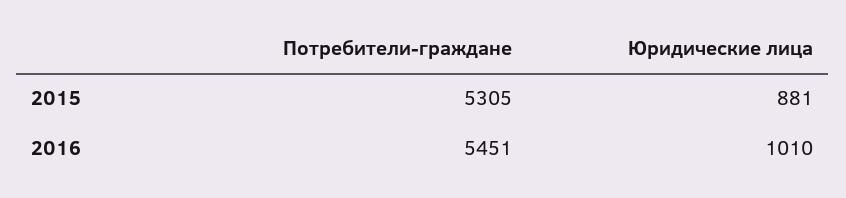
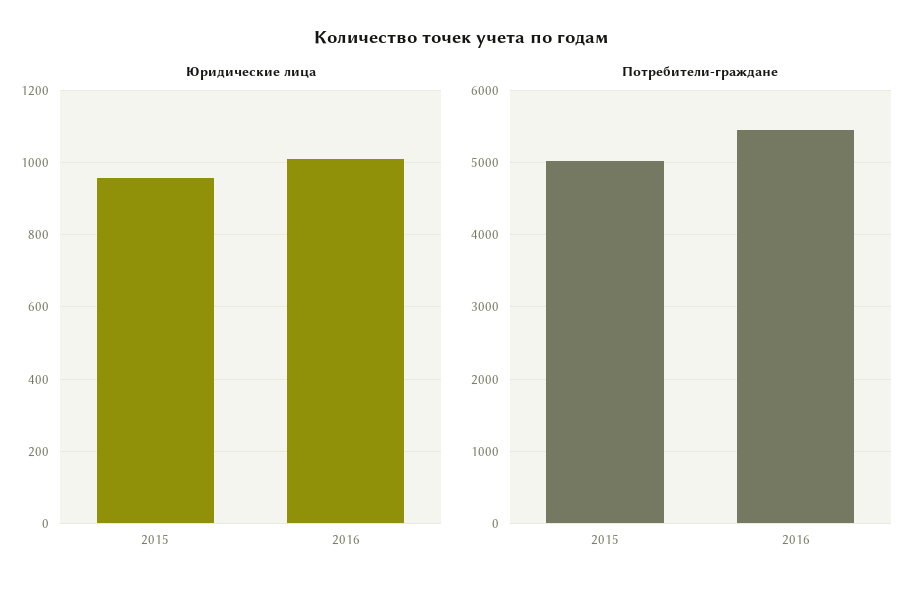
  {
    "Потребители-граждане": {
-     "2015": 5305,
+     "2015": 5000,
      "2016": 5451
    },
    "Юридические лица": {
-     "2015": 881,
+     "2015": 960,
      "2016": 1010
    }
  }

